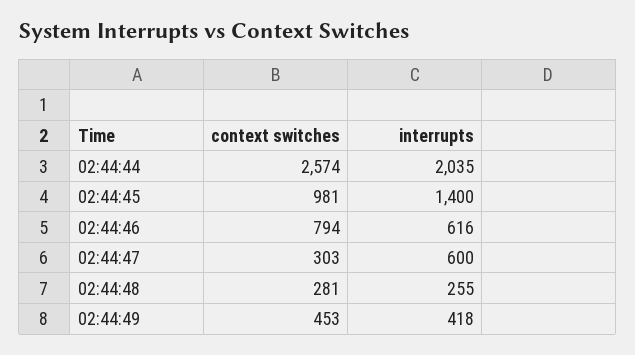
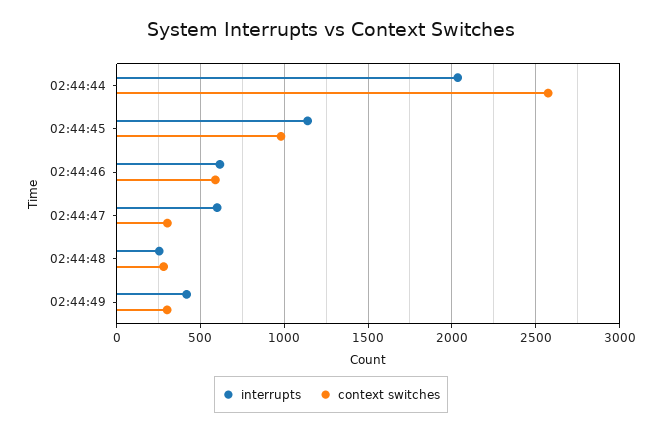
  {
    "context switches": {
      "02:44:44": 2574,
      "02:44:45": 981,
-     "02:44:46": 794,
+     "02:44:46": 600,
      "02:44:47": 303,
      "02:44:48": 281,
-     "02:44:49": 453
+     "02:44:49": 300
    },
    "interrupts": {
      "02:44:44": 2035,
-     "02:44:45": 1400,
+     "02:44:45": 1150,
      "02:44:46": 616,
      "02:44:47": 600,
      "02:44:48": 255,
      "02:44:49": 418
    }
  }

